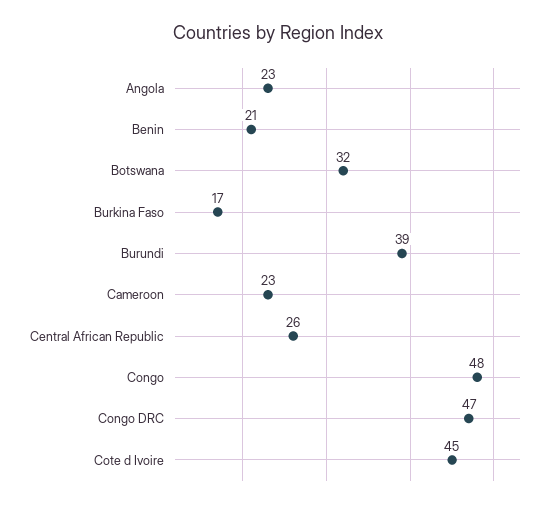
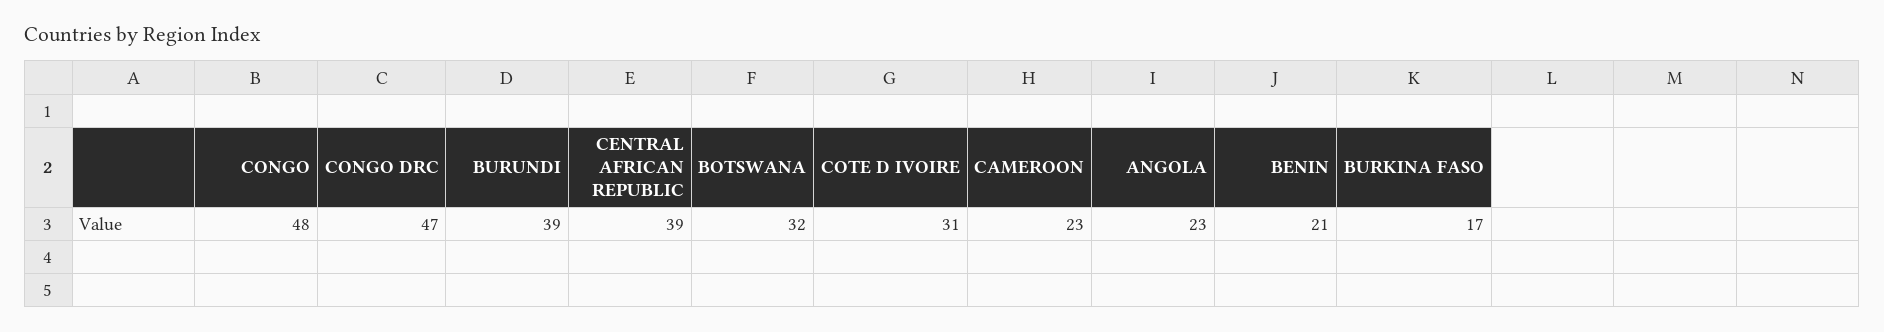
  {
    "Angola": 23,
    "Benin": 21,
    "Botswana": 32,
    "Burkina Faso": 17,
    "Burundi": 39,
    "Cameroon": 23,
-   "Central African Republic": 26,
+   "Central African Republic": 39,
    "Congo": 48,
    "Congo DRC": 47,
-   "Cote d Ivoire": 45
+   "Cote d Ivoire": 31
  }

